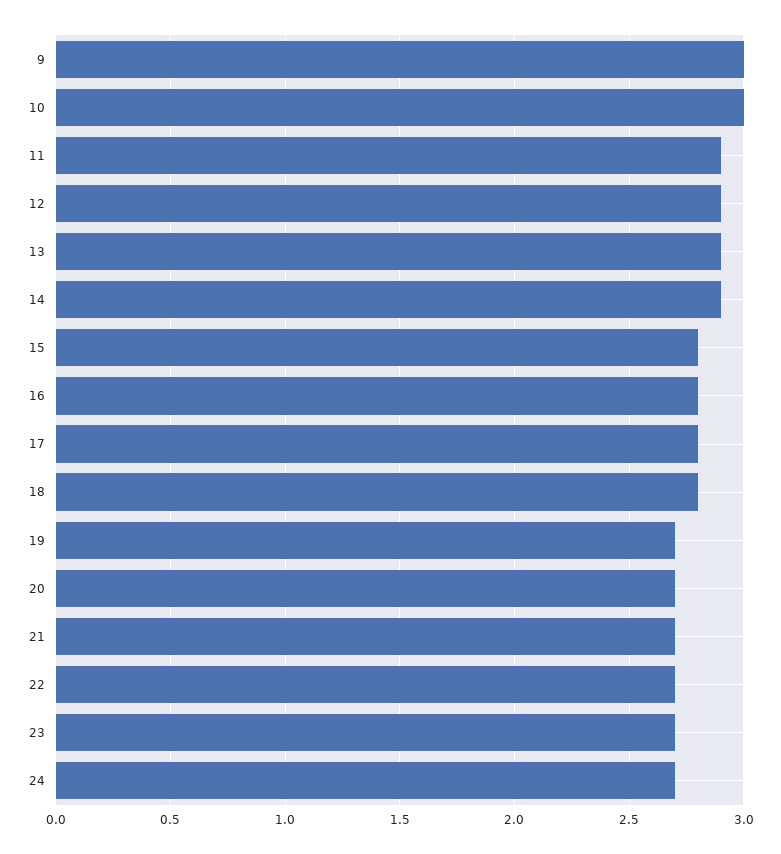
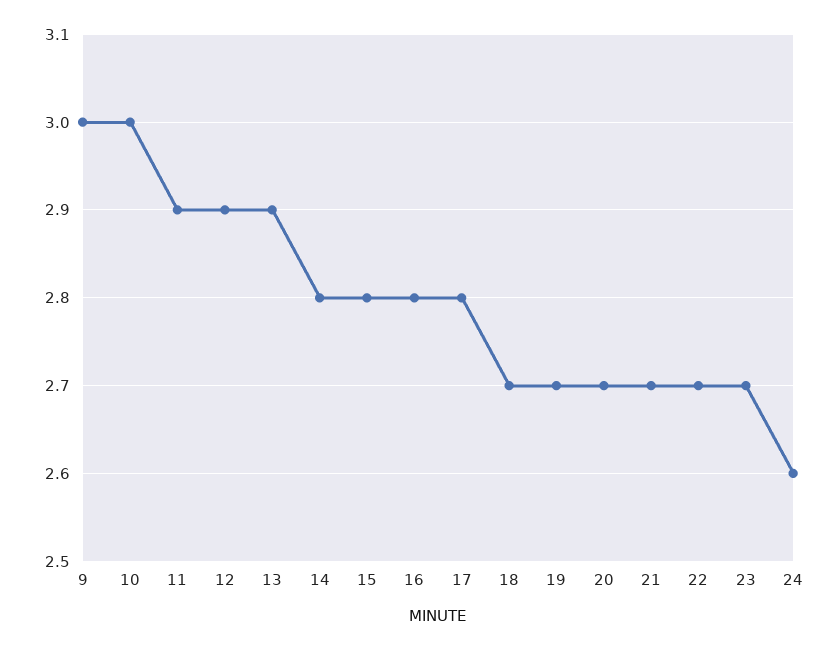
  {
    "9": 3,
    "10": 3,
    "11": 2.9,
    "12": 2.9,
    "13": 2.9,
-   "14": 2.9,
+   "14": 2.8,
    "15": 2.8,
    "16": 2.8,
    "17": 2.8,
-   "18": 2.8,
+   "18": 2.7,
    "19": 2.7,
    "20": 2.7,
    "21": 2.7,
    "22": 2.7,
    "23": 2.7,
-   "24": 2.7
+   "24": 2.6
  }

